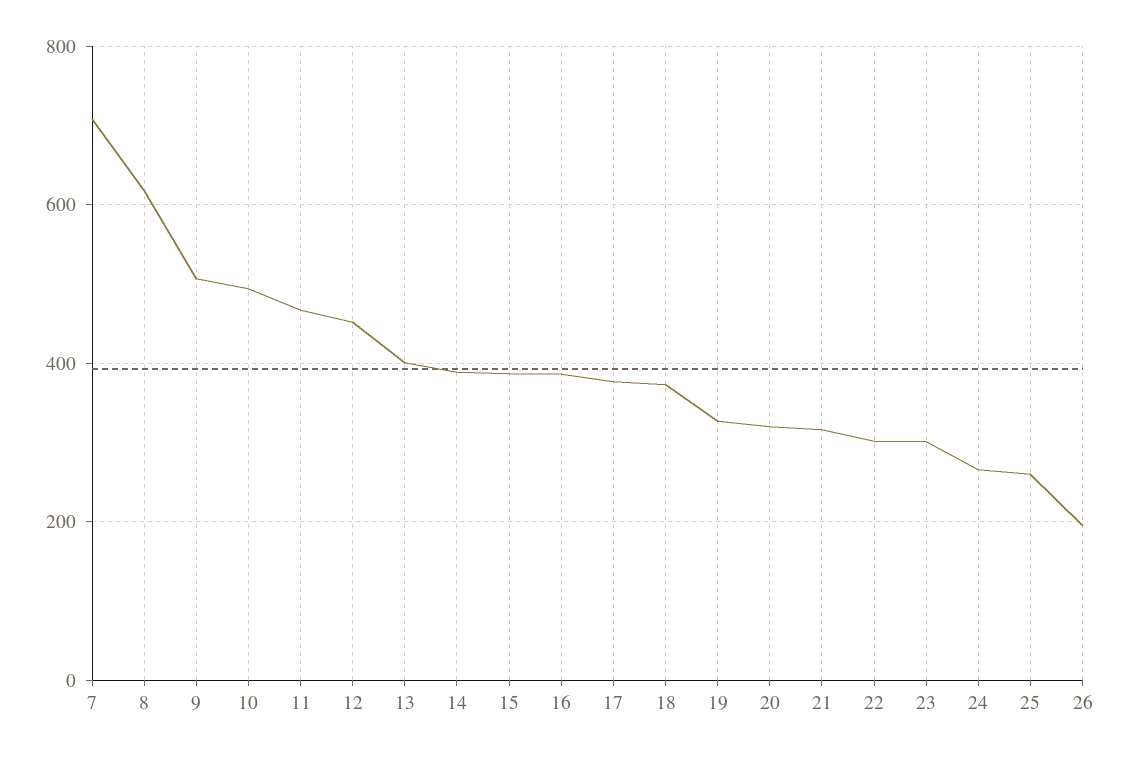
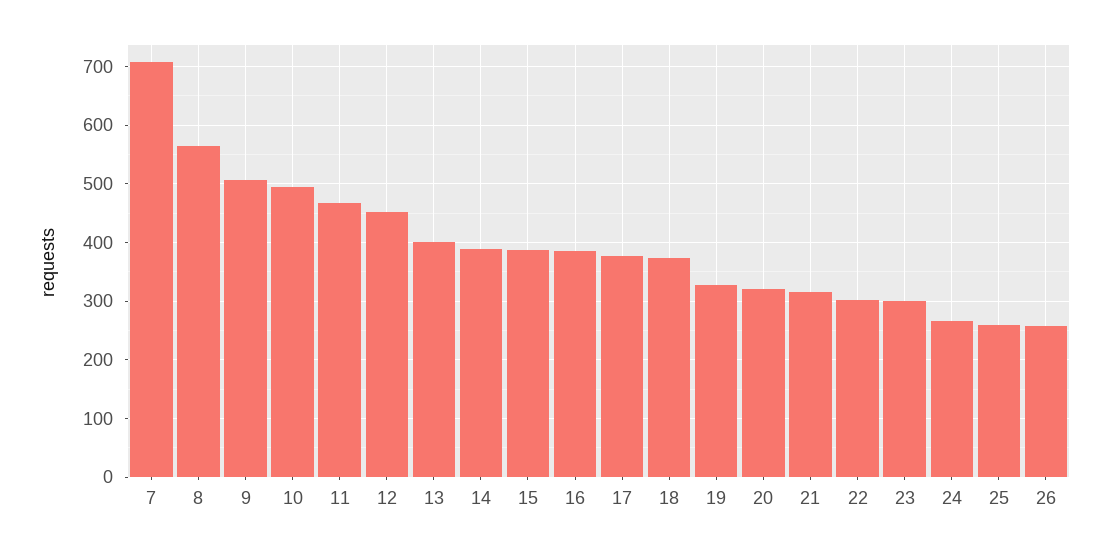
  {
    "7": 700,
-   "8": 620,
+   "8": 560,
    "9": 500,
    "10": 500,
    "11": 460,
    "12": 460,
    "13": 400,
    "14": 380,
    "15": 380,
    "16": 380,
    "17": 380,
    "18": 380,
    "19": 320,
    "20": 320,
    "21": 320,
    "22": 300,
    "23": 300,
    "24": 260,
    "25": 260,
-   "26": 200
+   "26": 260
  }

